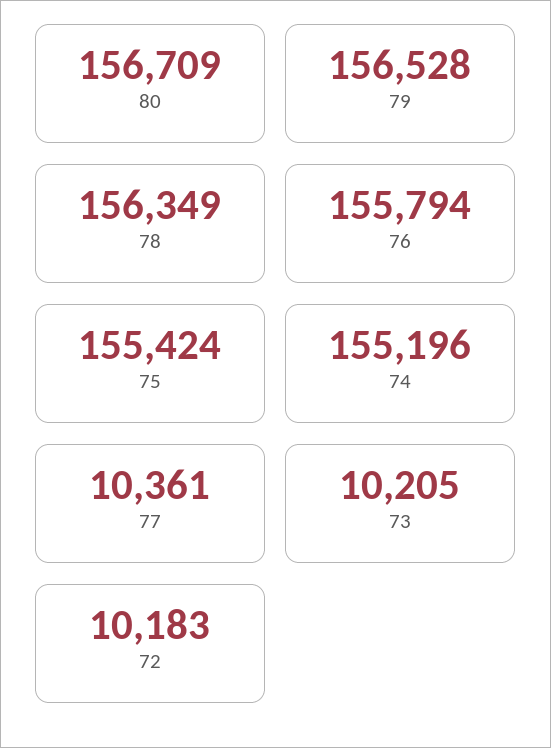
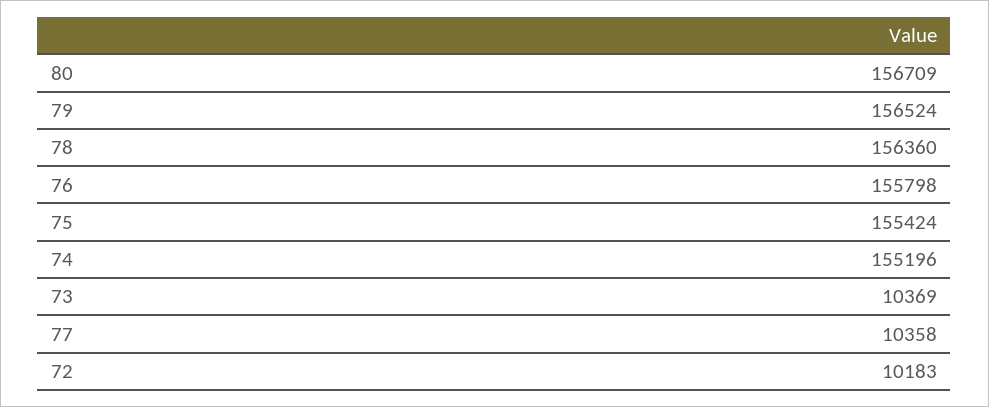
  {
    "80": 156709,
-   "79": 156528,
+   "79": 156524,
-   "78": 156349,
+   "78": 156360,
-   "76": 155794,
+   "76": 155798,
    "75": 155424,
    "74": 155196,
-   "77": 10361,
+   "77": 10358,
-   "73": 10205,
+   "73": 10369,
    "72": 10183
  }

